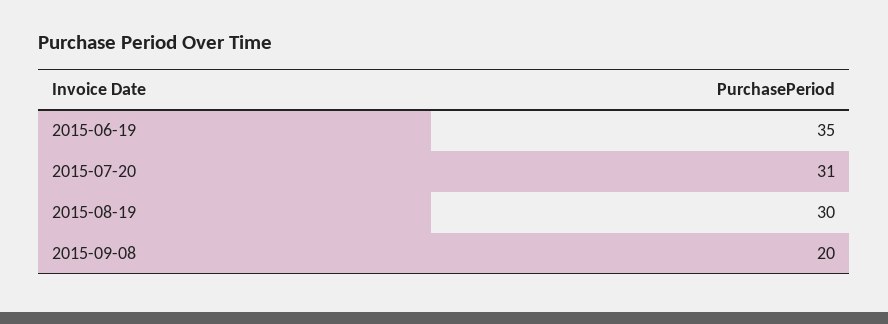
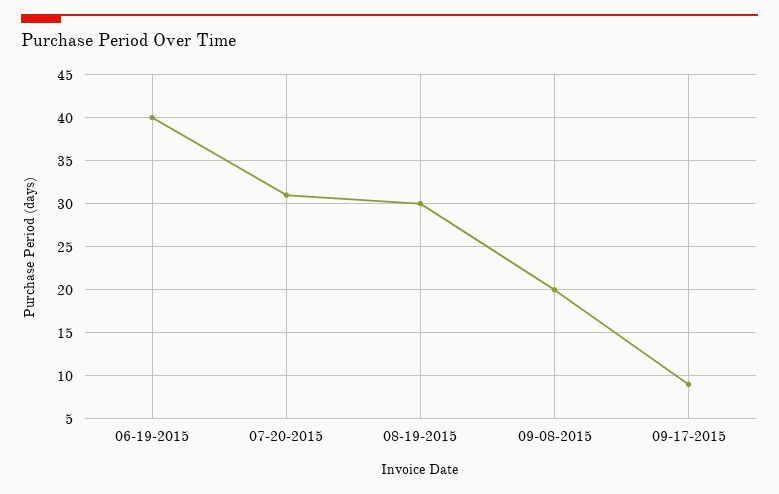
  {
-   "2015-06-19": 35,
+   "2015-06-19": 40,
    "2015-07-20": 31,
    "2015-08-19": 30,
-   "2015-09-08": 20
+   "2015-09-08": 20,
+   "09-17-2015": 9
  }

